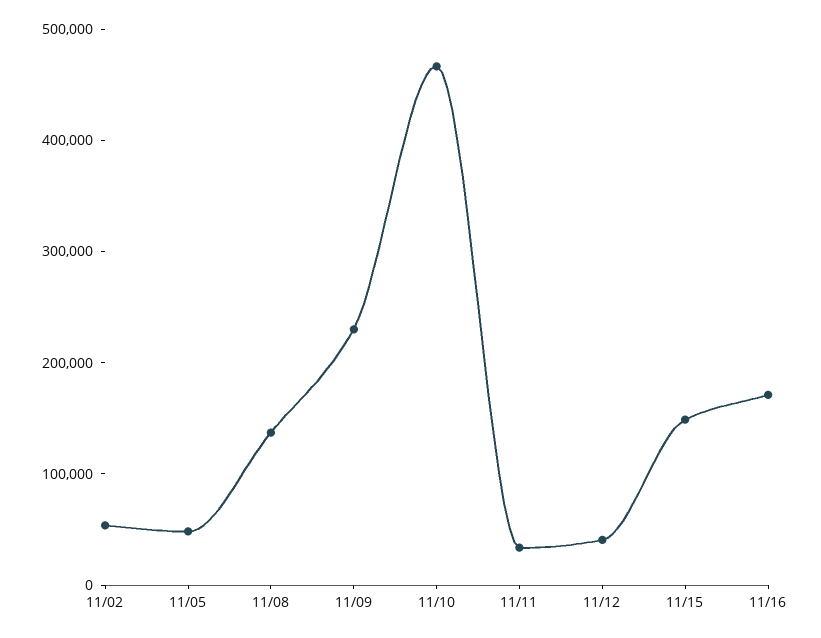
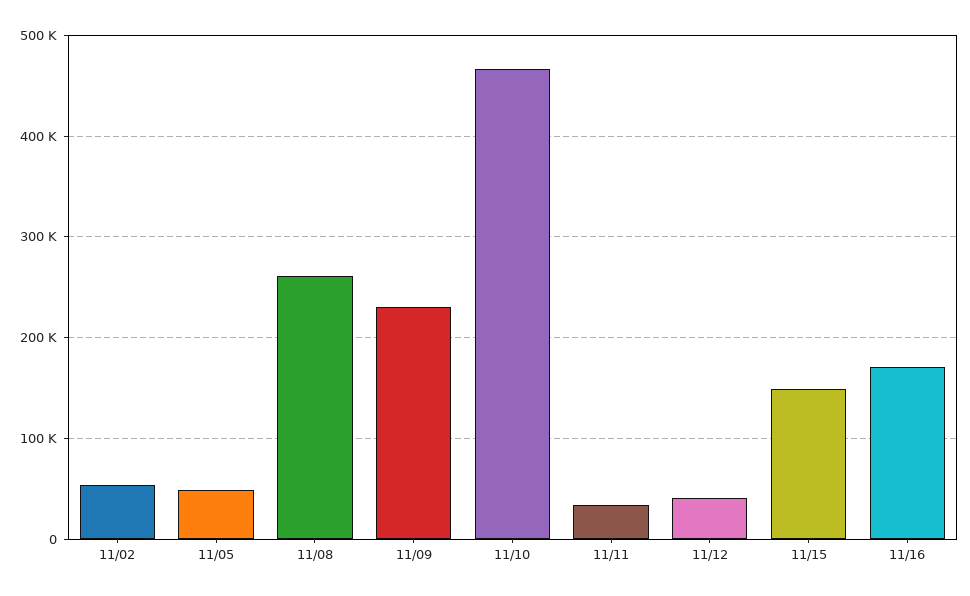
  {
    "11/02": 50000,
    "11/05": 50000,
-   "11/08": 140000,
+   "11/08": 260000,
    "11/09": 230000,
    "11/10": 470000,
    "11/11": 30000,
    "11/12": 40000,
    "11/15": 150000,
    "11/16": 170000
  }

